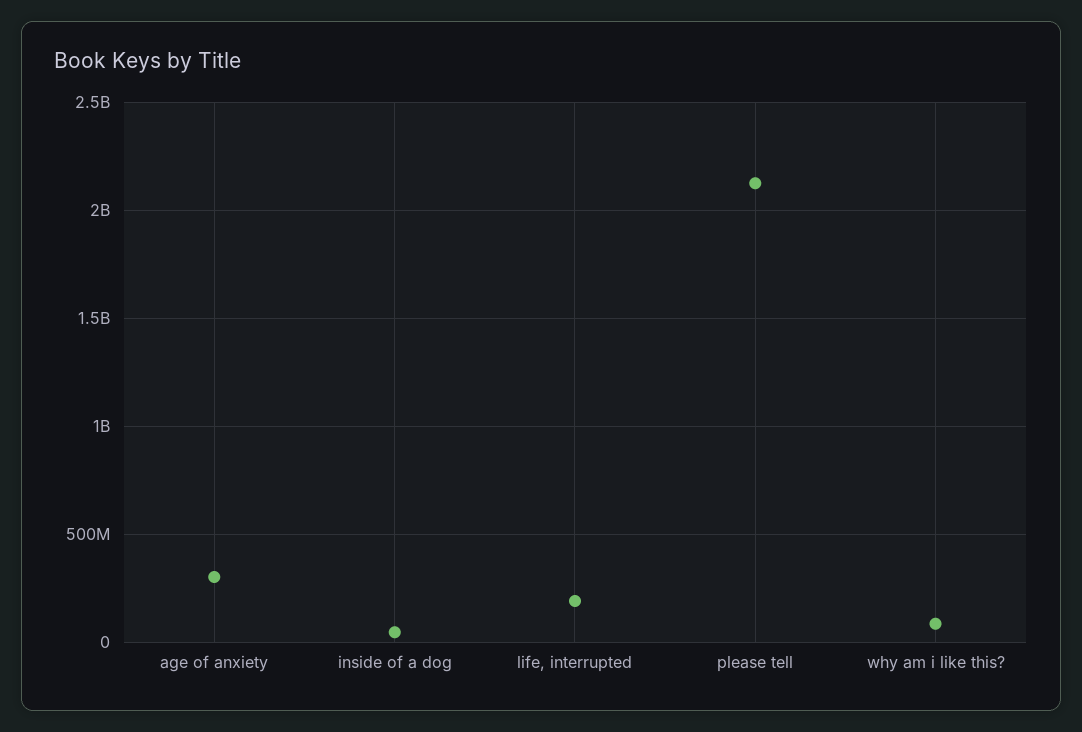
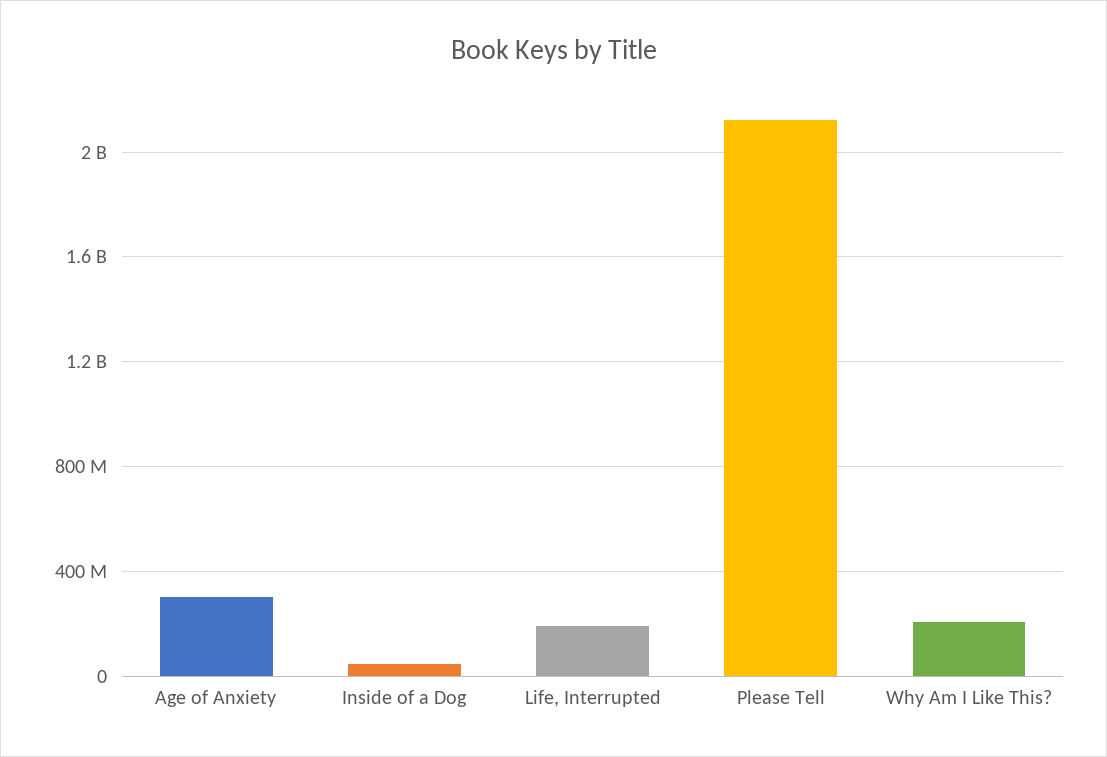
  {
    "age of anxiety": 300000000,
    "inside of a dog": 50000000,
    "life, interrupted": 200000000,
    "please tell": 2100000000,
-   "why am i like this?": 100000000
+   "why am i like this?": 200000000
  }

